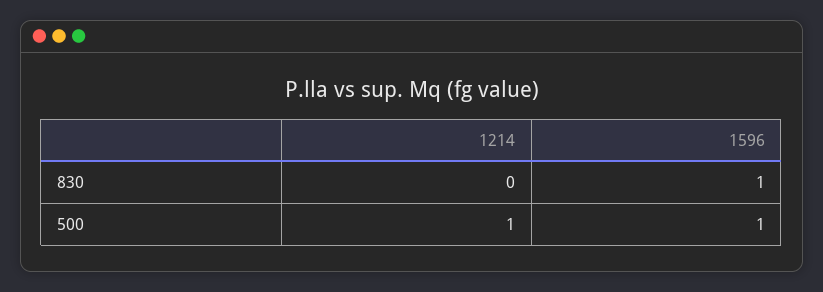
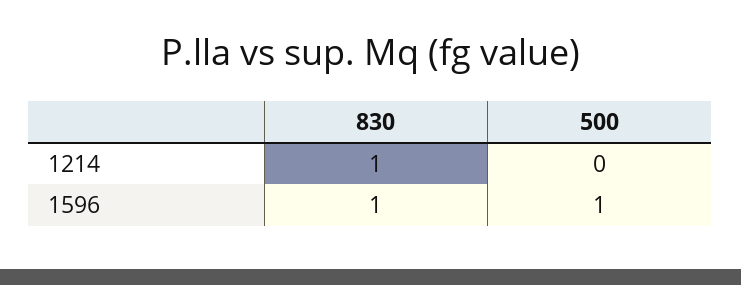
  {
    "1214": {
-     "830": 0,
+     "830": 1,
-     "500": 1
+     "500": 0
    },
    "1596": {
      "830": 1,
      "500": 1
    }
  }

